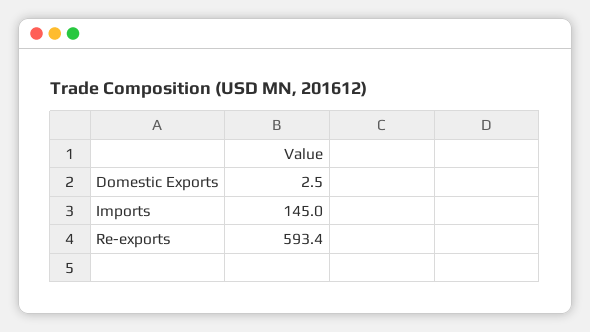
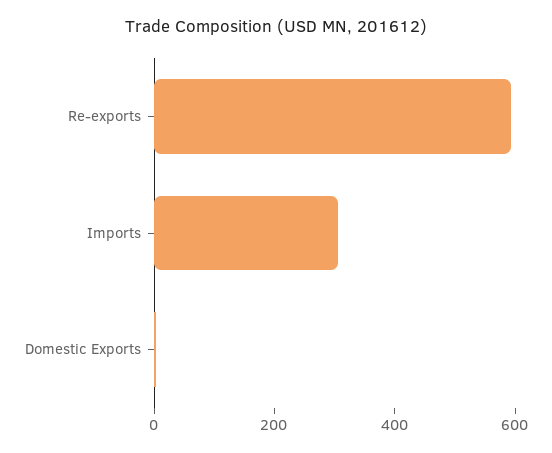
  {
    "Domestic Exports": 2.5,
-   "Imports": 145,
+   "Imports": 300,
    "Re-exports": 593.4
  }

